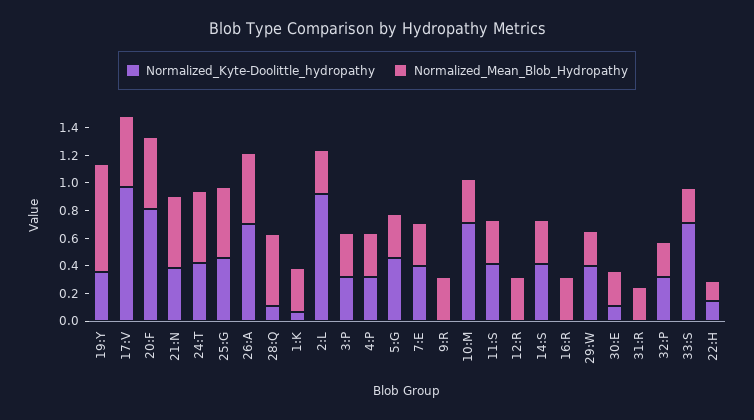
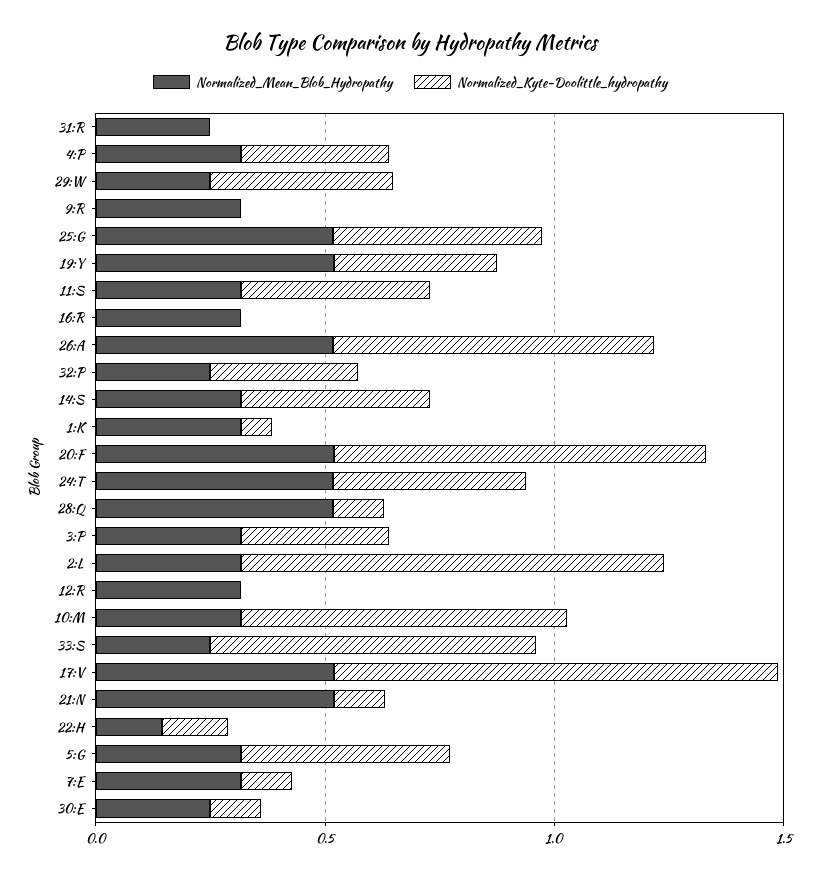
  {
    "Normalized_Kyte-Doolittle_hydropathy": {
      "19:Y": 0.4,
      "17:V": 1,
      "20:F": 0.8,
-     "21:N": 0.4,
+     "21:N": 0.1,
      "24:T": 0.4,
      "25:G": 0.5,
      "26:A": 0.7,
      "28:Q": 0.1,
      "1:K": 0.1,
      "2:L": 0.9,
      "3:P": 0.3,
      "4:P": 0.3,
      "5:G": 0.5,
-     "7:E": 0.4,
+     "7:E": 0.1,
      "9:R": 0,
      "10:M": 0.7,
      "11:S": 0.4,
      "12:R": 0,
      "14:S": 0.4,
      "16:R": 0,
      "29:W": 0.4,
      "30:E": 0.1,
      "31:R": 0,
      "32:P": 0.3,
      "33:S": 0.7,
      "22:H": 0.1
    },
    "Normalized_Mean_Blob_Hydropathy": {
-     "19:Y": 0.8,
+     "19:Y": 0.5,
      "17:V": 0.5,
      "20:F": 0.5,
      "21:N": 0.5,
      "24:T": 0.5,
      "25:G": 0.5,
      "26:A": 0.5,
      "28:Q": 0.5,
      "1:K": 0.3,
      "2:L": 0.3,
      "3:P": 0.3,
      "4:P": 0.3,
      "5:G": 0.3,
      "7:E": 0.3,
      "9:R": 0.3,
      "10:M": 0.3,
      "11:S": 0.3,
      "12:R": 0.3,
      "14:S": 0.3,
      "16:R": 0.3,
      "29:W": 0.2,
      "30:E": 0.2,
      "31:R": 0.2,
      "32:P": 0.2,
      "33:S": 0.2,
      "22:H": 0.1
    }
  }

